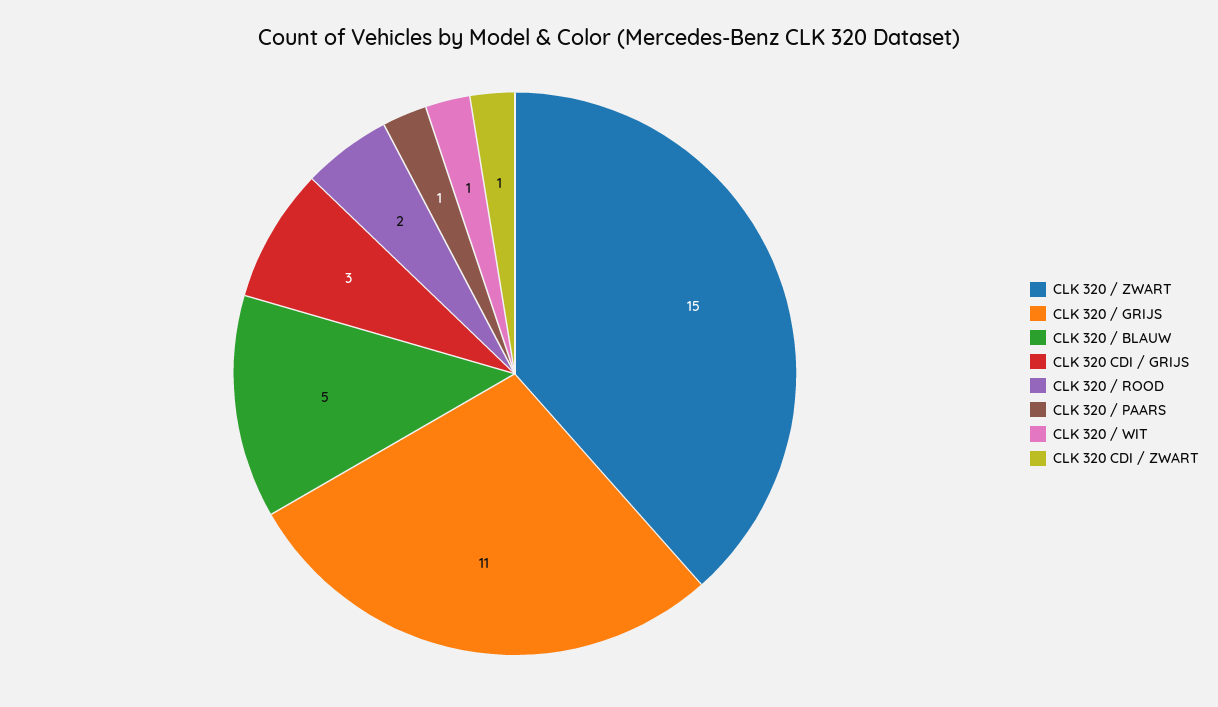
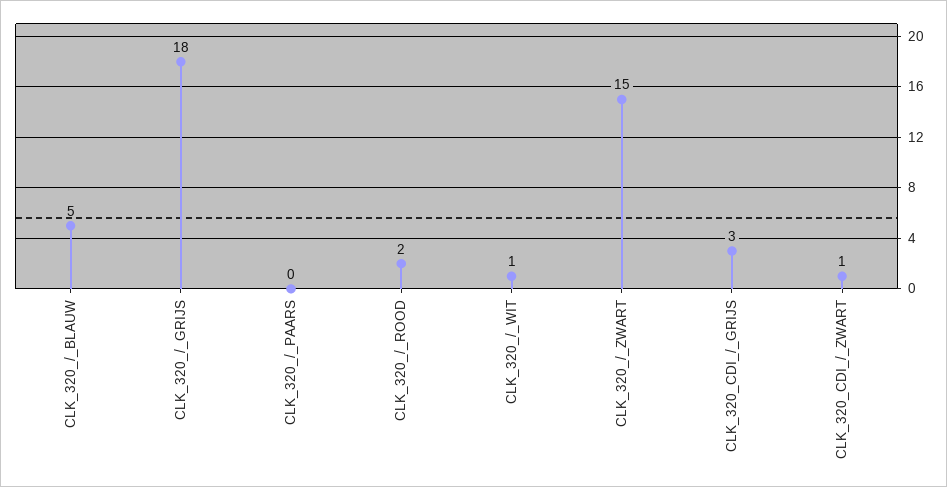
  {
    "CLK 320 / ZWART": 15,
-   "CLK 320 / GRIJS": 11,
+   "CLK 320 / GRIJS": 18,
    "CLK 320 / BLAUW": 5,
    "CLK 320 CDI / GRIJS": 3,
    "CLK 320 / ROOD": 2,
-   "CLK 320 / PAARS": 1,
+   "CLK 320 / PAARS": 0,
    "CLK 320 / WIT": 1,
    "CLK 320 CDI / ZWART": 1
  }

